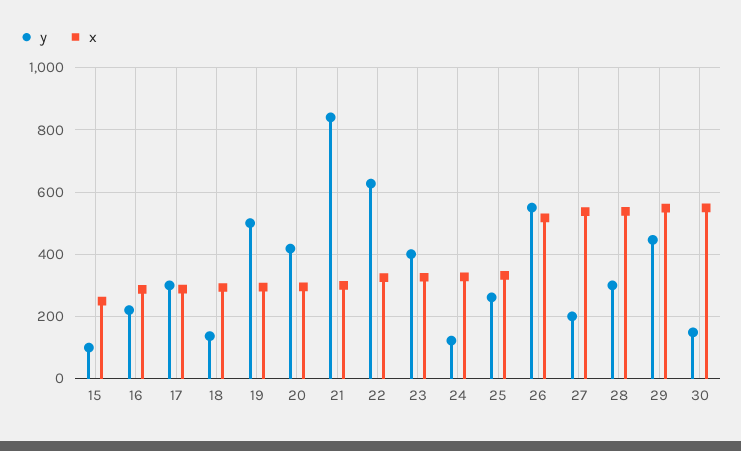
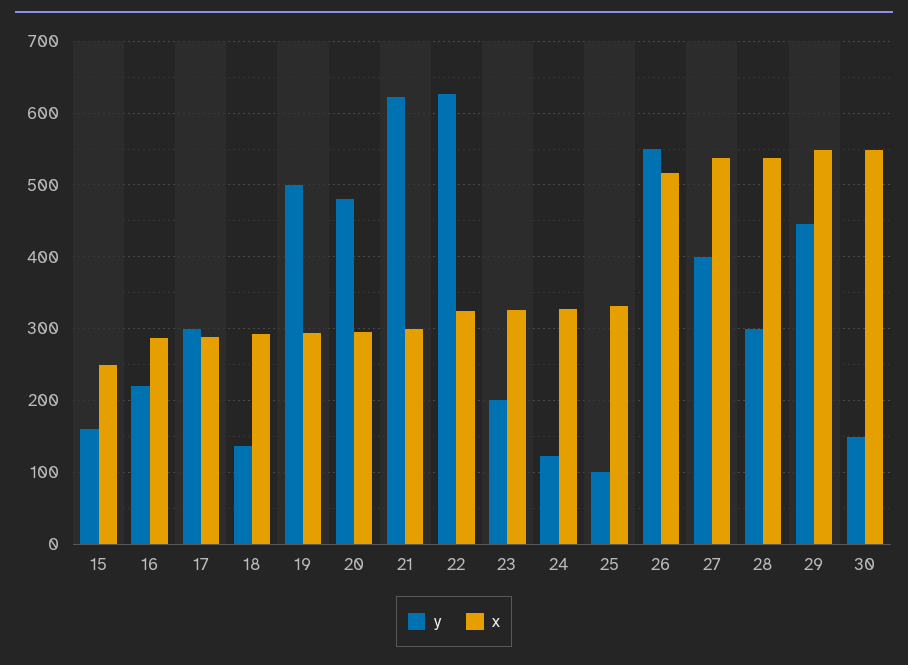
  {
    "y": {
-     "15": 100,
+     "15": 160,
      "16": 220,
      "17": 300,
      "18": 140,
      "19": 500,
-     "20": 420,
+     "20": 480,
-     "21": 840,
+     "21": 620,
      "22": 630,
-     "23": 400,
+     "23": 200,
      "24": 120,
-     "25": 260,
+     "25": 100,
      "26": 550,
-     "27": 200,
+     "27": 400,
      "28": 300,
      "29": 450,
      "30": 150
    },
    "x": {
      "15": 250,
      "16": 290,
      "17": 290,
      "18": 290,
      "19": 290,
      "20": 300,
      "21": 300,
      "22": 330,
      "23": 330,
      "24": 330,
      "25": 330,
      "26": 520,
      "27": 540,
      "28": 540,
      "29": 550,
      "30": 550
    }
  }

